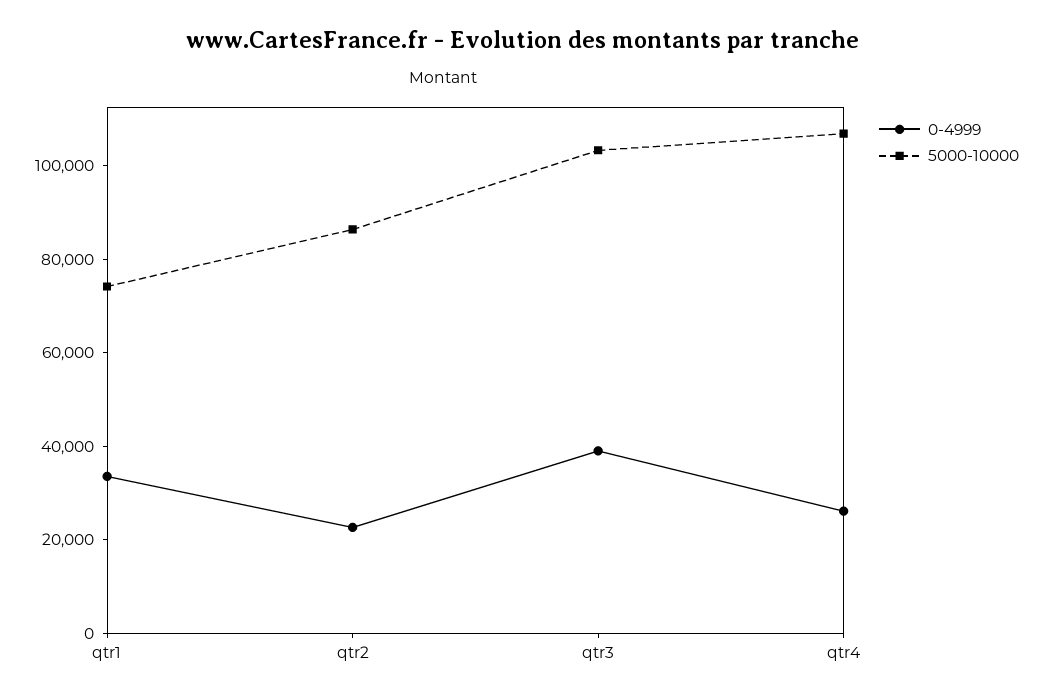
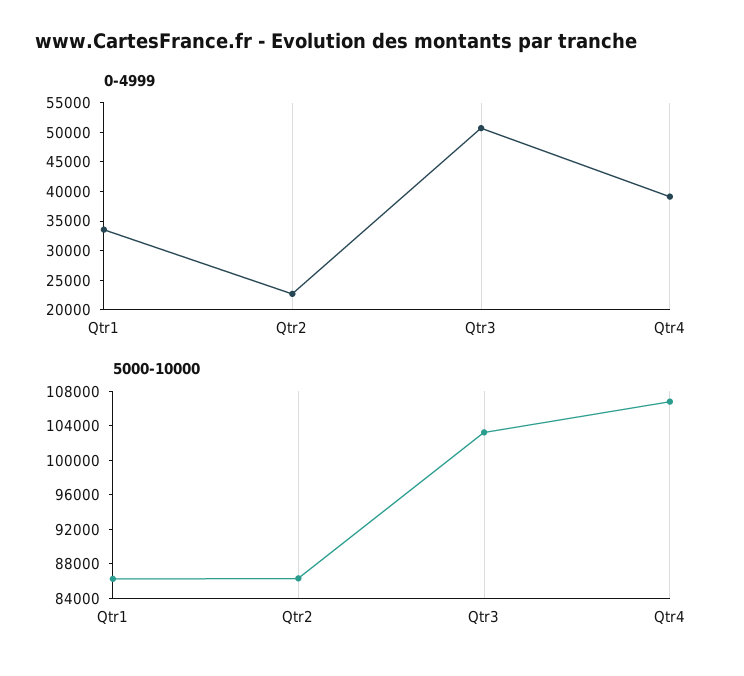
  {
    "0-4999": {
      "qtr1": 32500,
      "qtr2": 22500,
-     "qtr3": 40000,
+     "qtr3": 50000,
-     "qtr4": 25000
+     "qtr4": 40000
    },
    "5000-10000": {
-     "qtr1": 75000,
+     "qtr1": 86000,
      "qtr2": 86000,
      "qtr3": 103000,
      "qtr4": 107000
    }
  }

